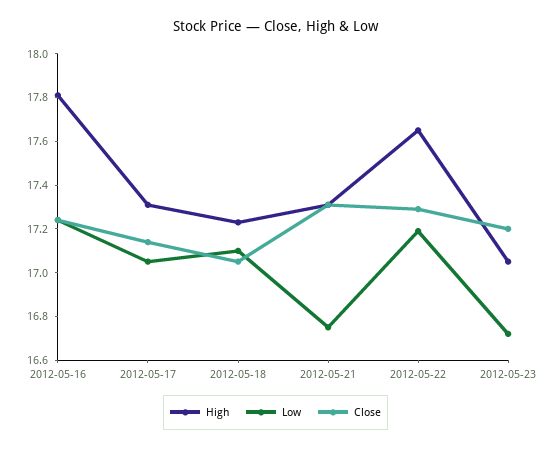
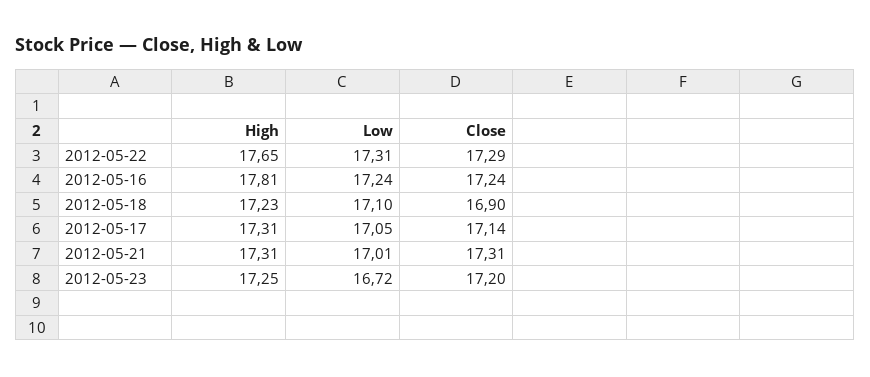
  {
    "High": {
      "2012-05-16": 17.81,
      "2012-05-17": 17.31,
      "2012-05-18": 17.23,
      "2012-05-21": 17.31,
      "2012-05-22": 17.65,
-     "2012-05-23": 17.05
+     "2012-05-23": 17.25
    },
    "Low": {
      "2012-05-16": 17.24,
      "2012-05-17": 17.05,
      "2012-05-18": 17.1,
-     "2012-05-21": 16.75,
+     "2012-05-21": 17.01,
-     "2012-05-22": 17.2,
+     "2012-05-22": 17.31,
      "2012-05-23": 16.72
    },
    "Close": {
      "2012-05-16": 17.24,
      "2012-05-17": 17.14,
-     "2012-05-18": 17.05,
+     "2012-05-18": 16.9,
      "2012-05-21": 17.31,
      "2012-05-22": 17.29,
      "2012-05-23": 17.2
    }
  }

